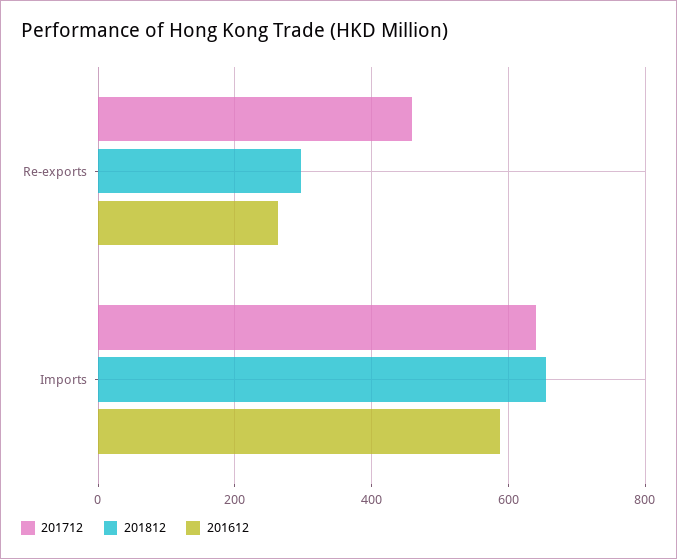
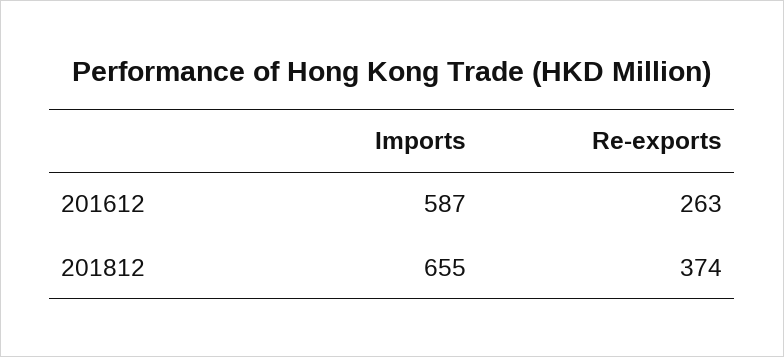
  {
-   "201712": {
-     "Re-exports": 460,
-     "Imports": 640
-   },
    "201812": {
-     "Re-exports": 300,
+     "Re-exports": 374,
      "Imports": 655
    },
    "201612": {
      "Re-exports": 263,
      "Imports": 587
    }
  }

